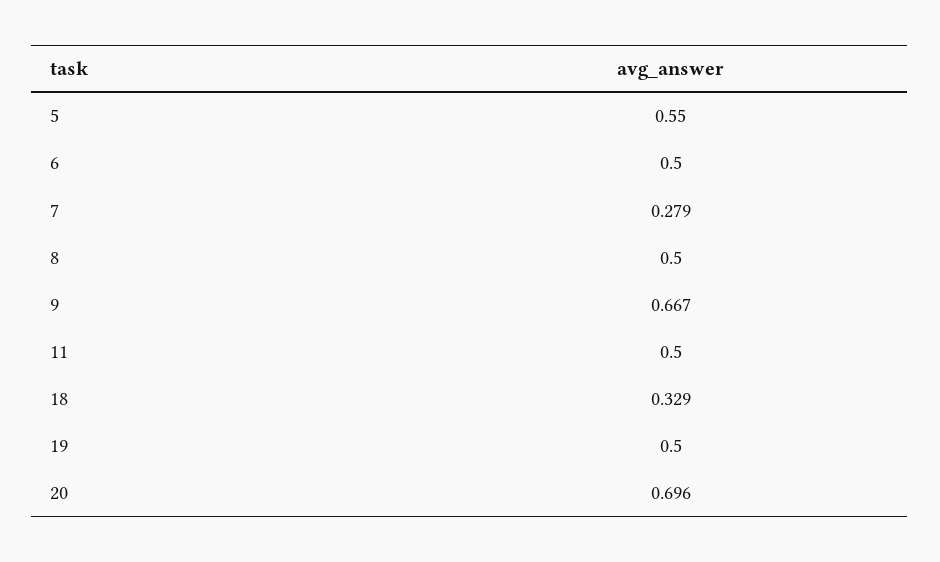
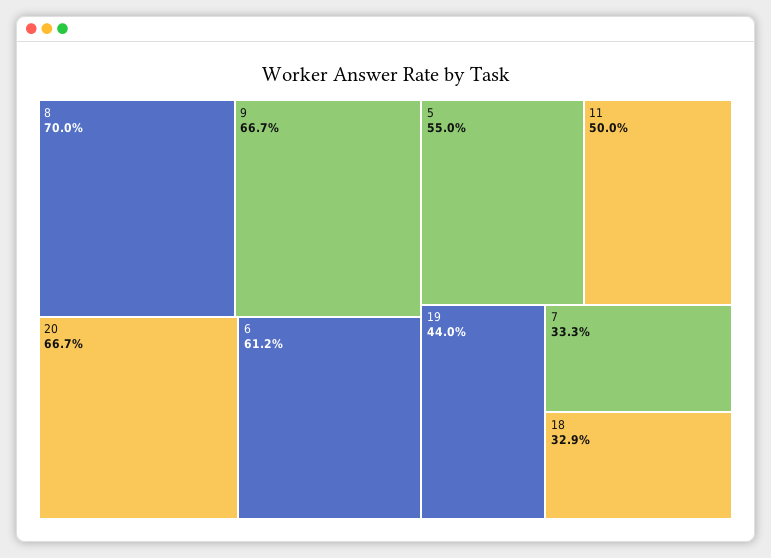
  {
    "5": 0.55,
-   "6": 0.5,
+   "6": 0.612,
-   "7": 0.279,
+   "7": 0.333,
-   "8": 0.5,
+   "8": 0.7,
    "9": 0.667,
    "11": 0.5,
    "18": 0.329,
-   "19": 0.5,
+   "19": 0.44,
-   "20": 0.696
+   "20": 0.667
  }

